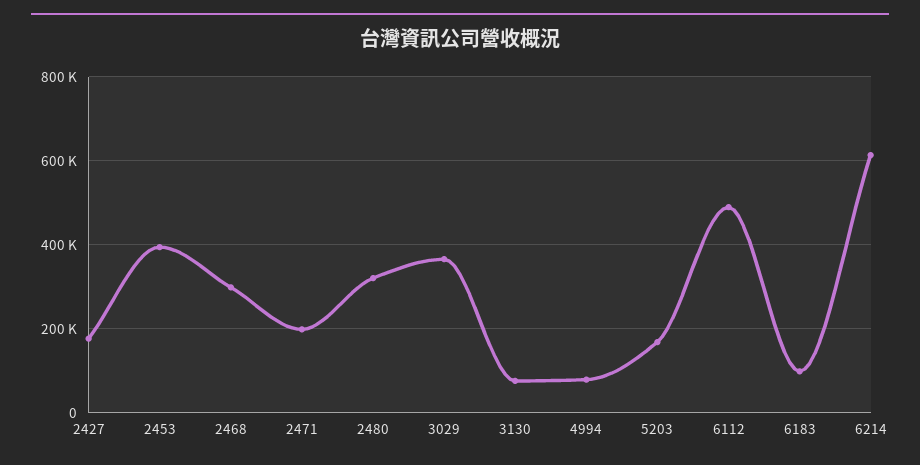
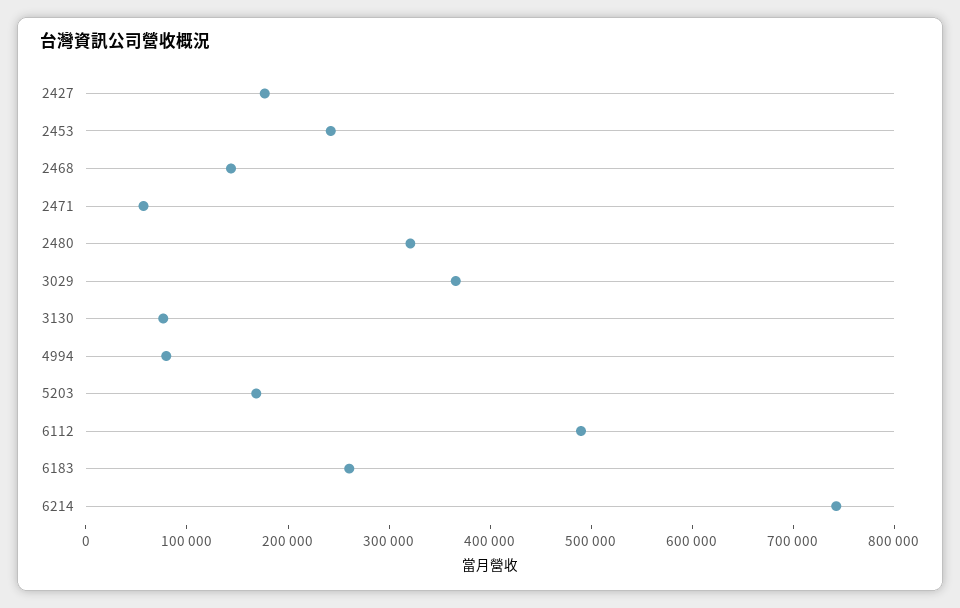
  {
    "2427": 180000,
-   "2453": 400000,
+   "2453": 240000,
-   "2468": 300000,
+   "2468": 140000,
-   "2471": 200000,
+   "2471": 60000,
    "2480": 320000,
    "3029": 360000,
    "3130": 80000,
    "4994": 80000,
    "5203": 160000,
    "6112": 480000,
-   "6183": 100000,
+   "6183": 260000,
-   "6214": 620000
+   "6214": 740000
  }

